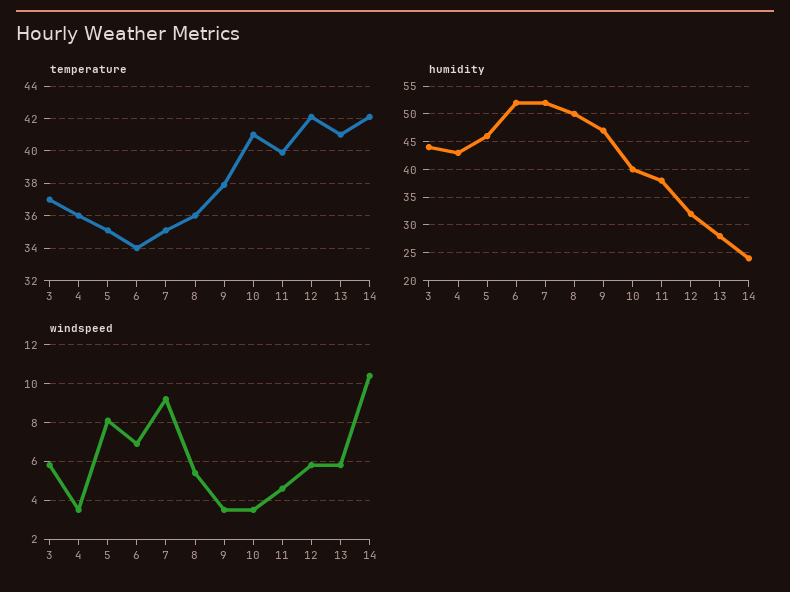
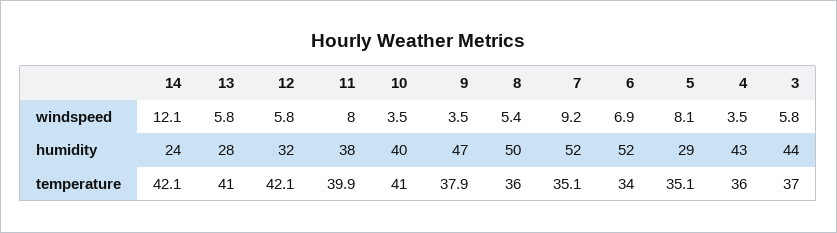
  {
    "temperature": {
      "3": 37,
      "4": 36,
      "5": 35.1,
      "6": 34,
      "7": 35.1,
      "8": 36,
      "9": 37.9,
      "10": 41,
      "11": 39.9,
      "12": 42.1,
      "13": 41,
      "14": 42.1
    },
    "humidity": {
      "3": 44,
      "4": 43,
-     "5": 45,
+     "5": 29,
      "6": 52,
      "7": 52,
      "8": 50,
      "9": 47,
      "10": 40,
      "11": 38,
      "12": 32,
      "13": 28,
      "14": 24
    },
    "windspeed": {
      "3": 5.8,
      "4": 3.5,
      "5": 8.1,
      "6": 6.9,
      "7": 9.2,
      "8": 5.4,
      "9": 3.5,
      "10": 3.5,
-     "11": 4.5,
+     "11": 8,
      "12": 5.8,
      "13": 5.8,
-     "14": 10.5
+     "14": 12.1
    }
  }

